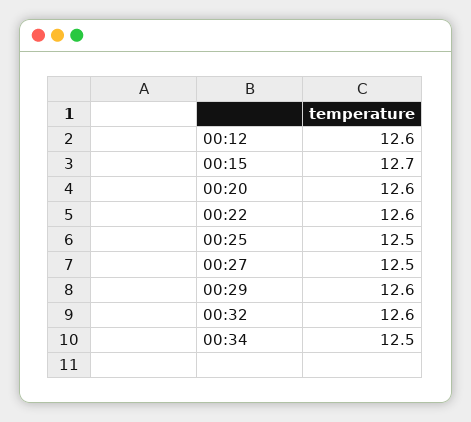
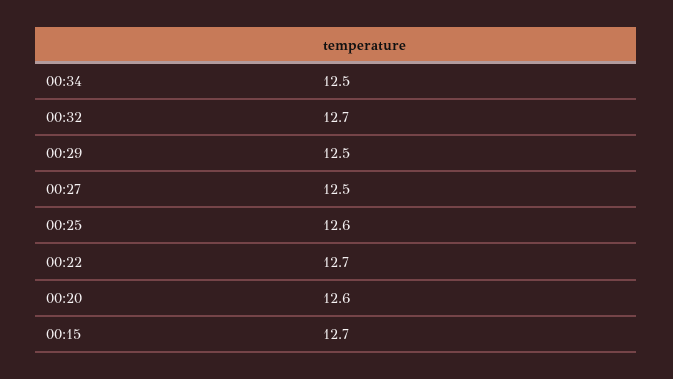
  {
-   "00:12": 12.6,
    "00:15": 12.7,
    "00:20": 12.6,
-   "00:22": 12.6,
+   "00:22": 12.7,
-   "00:25": 12.5,
+   "00:25": 12.6,
    "00:27": 12.5,
-   "00:29": 12.6,
+   "00:29": 12.5,
-   "00:32": 12.6,
+   "00:32": 12.7,
    "00:34": 12.5
  }

